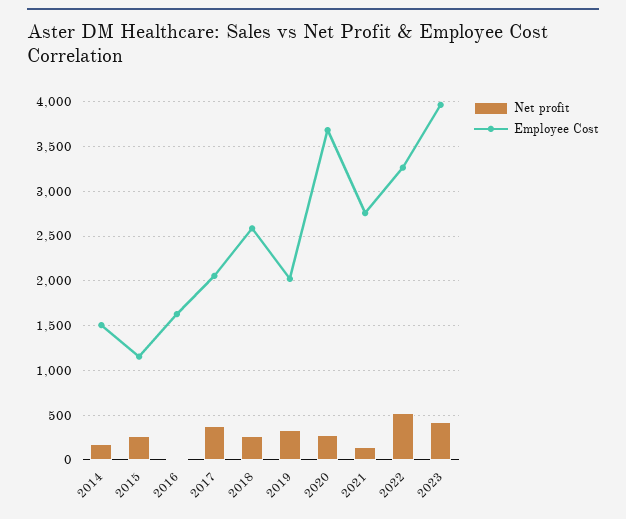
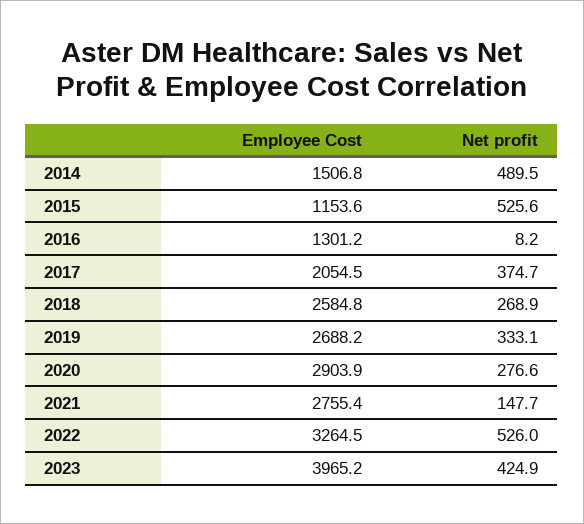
  {
    "Net profit": {
-     "2014": 200,
+     "2014": 489.5,
-     "2015": 300,
+     "2015": 525.6,
      "2016": 8.2,
      "2017": 374.7,
      "2018": 268.9,
      "2019": 333.1,
      "2020": 276.6,
      "2021": 147.7,
      "2022": 526,
      "2023": 424.9
    },
    "Employee Cost": {
      "2014": 1506.8,
      "2015": 1153.6,
-     "2016": 1600,
+     "2016": 1301.2,
      "2017": 2054.5,
      "2018": 2584.8,
-     "2019": 2000,
+     "2019": 2688.2,
-     "2020": 3700,
+     "2020": 2903.9,
      "2021": 2755.4,
      "2022": 3264.5,
      "2023": 3965.2
    }
  }

